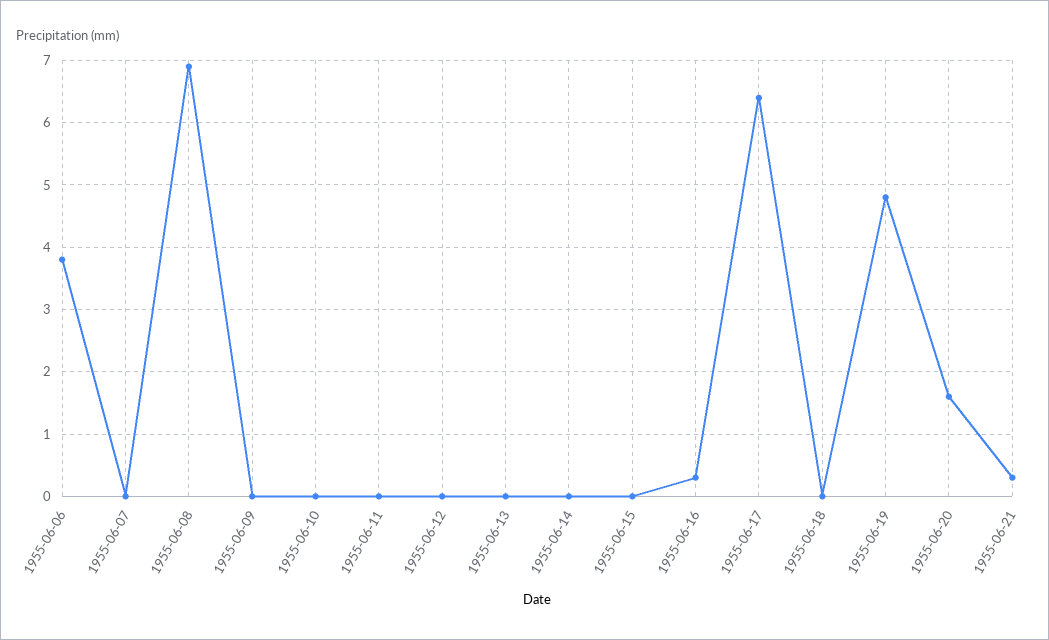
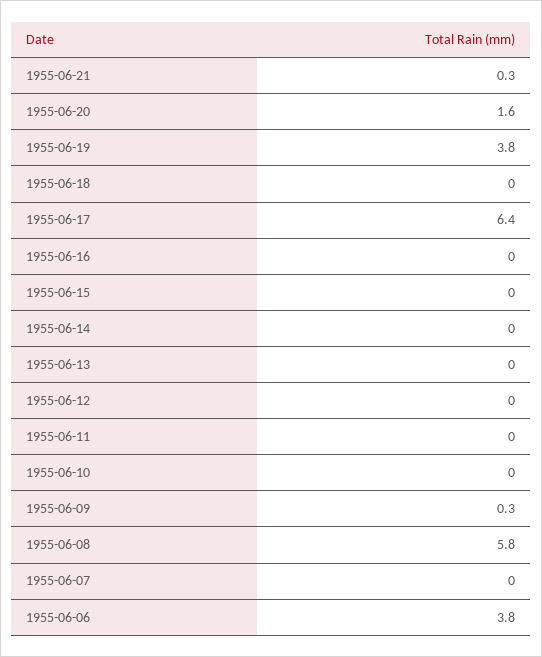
  {
    "1955-06-06": 3.8,
    "1955-06-07": 0,
-   "1955-06-08": 6.9,
+   "1955-06-08": 5.8,
-   "1955-06-09": 0,
+   "1955-06-09": 0.3,
    "1955-06-10": 0,
    "1955-06-11": 0,
    "1955-06-12": 0,
    "1955-06-13": 0,
    "1955-06-14": 0,
    "1955-06-15": 0,
-   "1955-06-16": 0.3,
+   "1955-06-16": 0,
    "1955-06-17": 6.4,
    "1955-06-18": 0,
-   "1955-06-19": 4.8,
+   "1955-06-19": 3.8,
    "1955-06-20": 1.6,
    "1955-06-21": 0.3
  }

